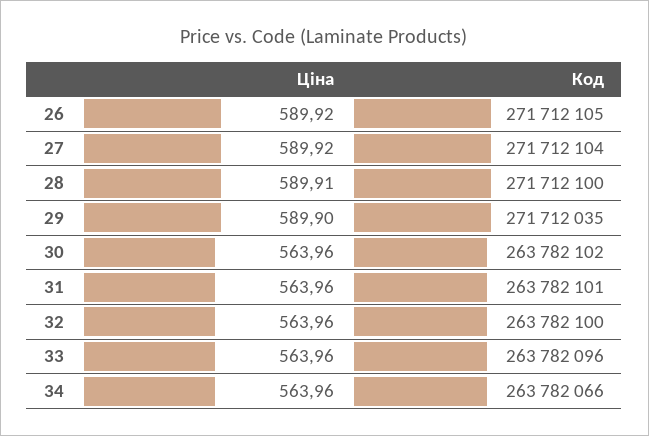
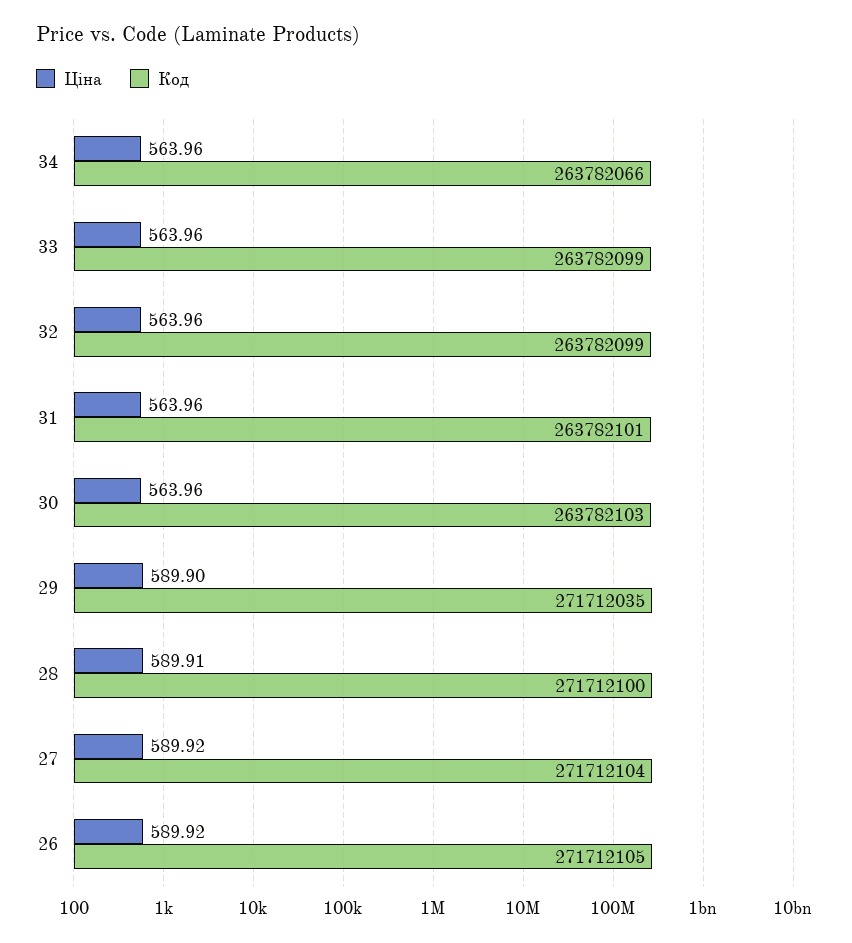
  {
    "Ціна": {
      "26": 589.92,
      "27": 589.92,
      "28": 589.91,
      "29": 589.9,
      "30": 563.96,
      "31": 563.96,
      "32": 563.96,
      "33": 563.96,
      "34": 563.96
    },
    "Код": {
      "26": 271712105,
      "27": 271712104,
      "28": 271712100,
      "29": 271712035,
-     "30": 263782102,
+     "30": 263782103,
      "31": 263782101,
-     "32": 263782100,
+     "32": 263782099,
-     "33": 263782096,
+     "33": 263782099,
      "34": 263782066
    }
  }

